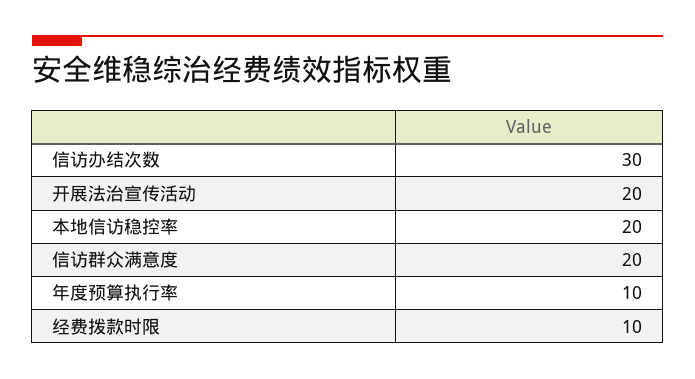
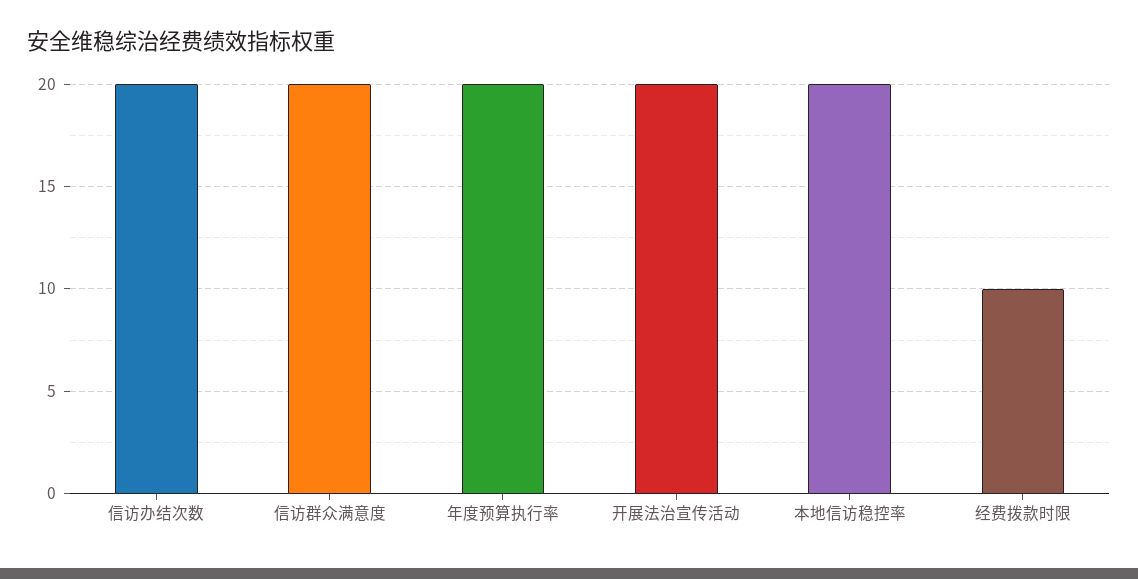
  {
-   "信访办结次数": 30,
+   "信访办结次数": 20,
    "开展法治宣传活动": 20,
    "本地信访稳控率": 20,
    "信访群众满意度": 20,
-   "年度预算执行率": 10,
+   "年度预算执行率": 20,
    "经费拨款时限": 10
  }

